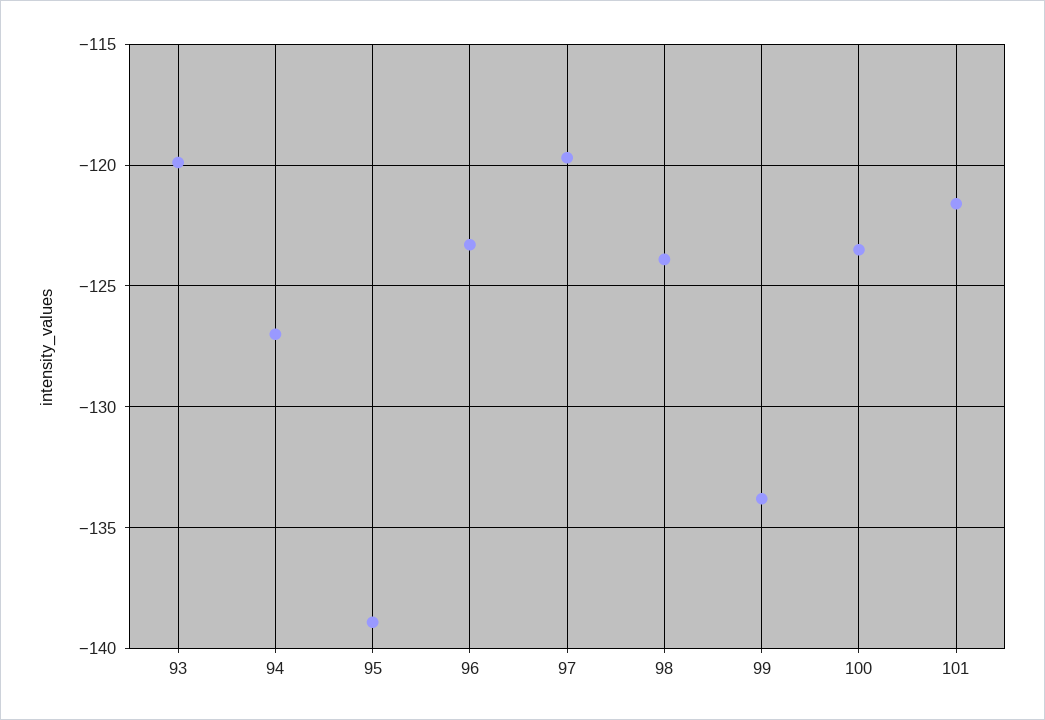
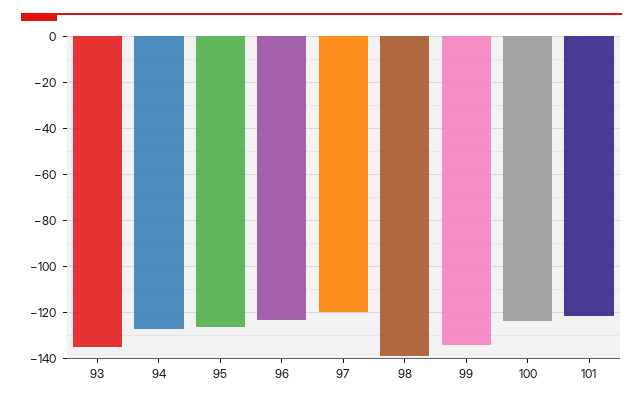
  {
-   "93": -120,
+   "93": -135,
    "94": -127,
-   "95": -139,
+   "95": -125,
    "96": -123.5,
    "97": -119.5,
-   "98": -124,
+   "98": -140,
    "99": -134,
    "100": -123.5,
    "101": -121.5
  }

